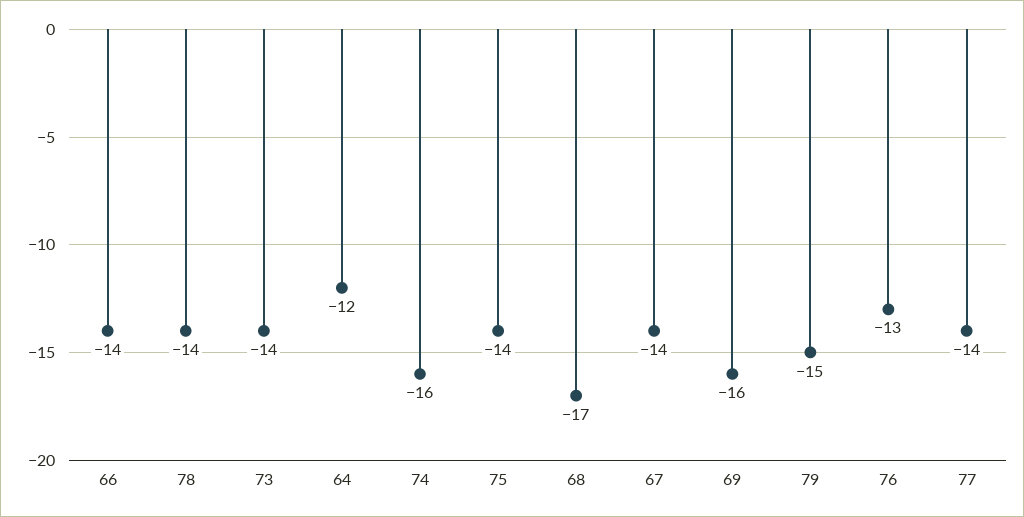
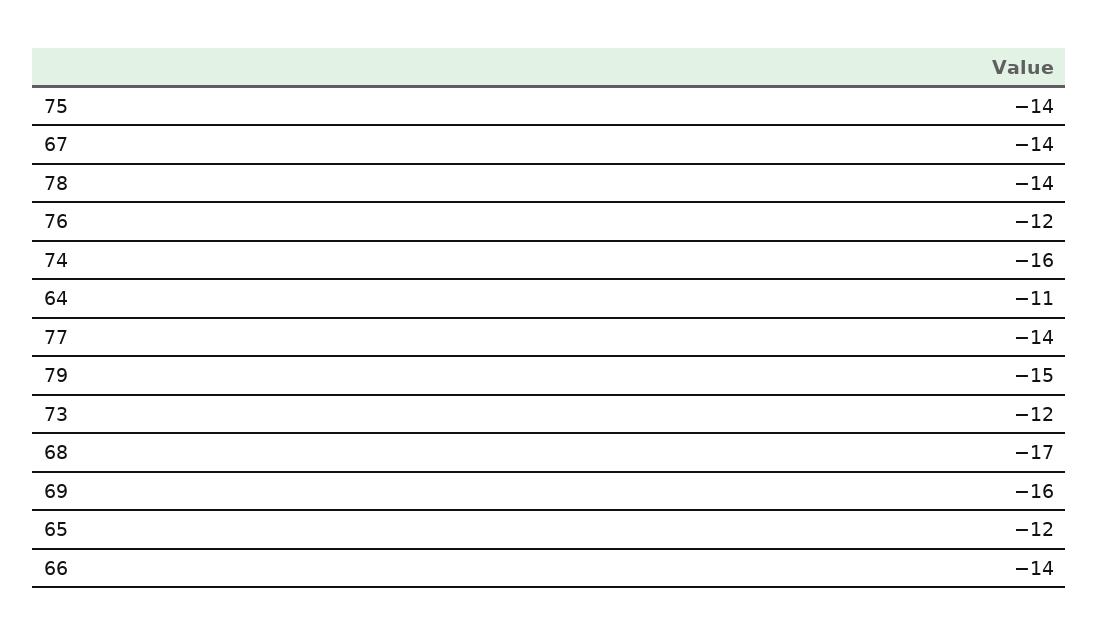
  {
    "66": -14,
    "78": -14,
-   "73": -14,
+   "73": -12,
-   "64": -12,
+   "64": -11,
    "74": -16,
    "75": -14,
    "68": -17,
    "67": -14,
    "69": -16,
    "79": -15,
-   "76": -13,
+   "76": -12,
-   "77": -14
+   "77": -14,
+   "65": -12
  }

